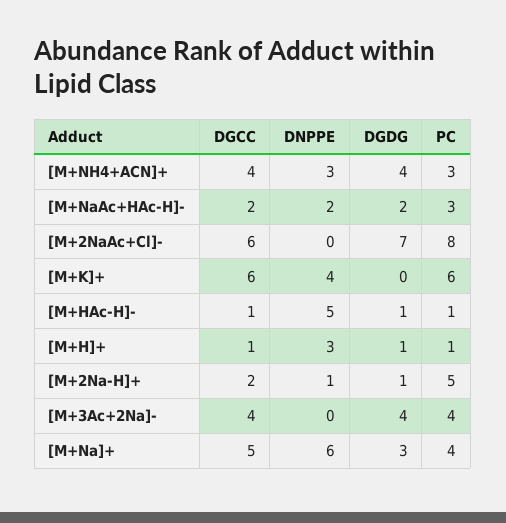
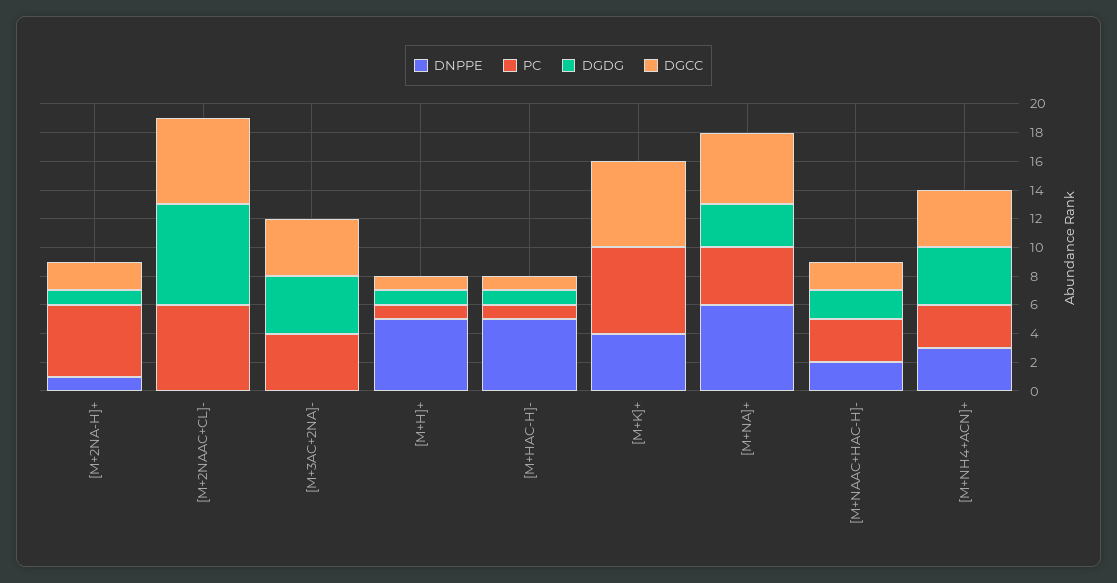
  {
    "DGCC": {
      "[M+NH4+ACN]+": 4,
      "[M+NaAc+HAc-H]-": 2,
      "[M+2NaAc+Cl]-": 6,
      "[M+K]+": 6,
      "[M+HAc-H]-": 1,
      "[M+H]+": 1,
      "[M+2Na-H]+": 2,
      "[M+3Ac+2Na]-": 4,
      "[M+Na]+": 5
    },
    "DNPPE": {
      "[M+NH4+ACN]+": 3,
      "[M+NaAc+HAc-H]-": 2,
      "[M+2NaAc+Cl]-": 0,
      "[M+K]+": 4,
      "[M+HAc-H]-": 5,
-     "[M+H]+": 3,
+     "[M+H]+": 5,
      "[M+2Na-H]+": 1,
      "[M+3Ac+2Na]-": 0,
      "[M+Na]+": 6
    },
    "DGDG": {
      "[M+NH4+ACN]+": 4,
      "[M+NaAc+HAc-H]-": 2,
      "[M+2NaAc+Cl]-": 7,
      "[M+K]+": 0,
      "[M+HAc-H]-": 1,
      "[M+H]+": 1,
      "[M+2Na-H]+": 1,
      "[M+3Ac+2Na]-": 4,
      "[M+Na]+": 3
    },
    "PC": {
      "[M+NH4+ACN]+": 3,
      "[M+NaAc+HAc-H]-": 3,
-     "[M+2NaAc+Cl]-": 8,
+     "[M+2NaAc+Cl]-": 6,
      "[M+K]+": 6,
      "[M+HAc-H]-": 1,
      "[M+H]+": 1,
      "[M+2Na-H]+": 5,
      "[M+3Ac+2Na]-": 4,
      "[M+Na]+": 4
    }
  }

